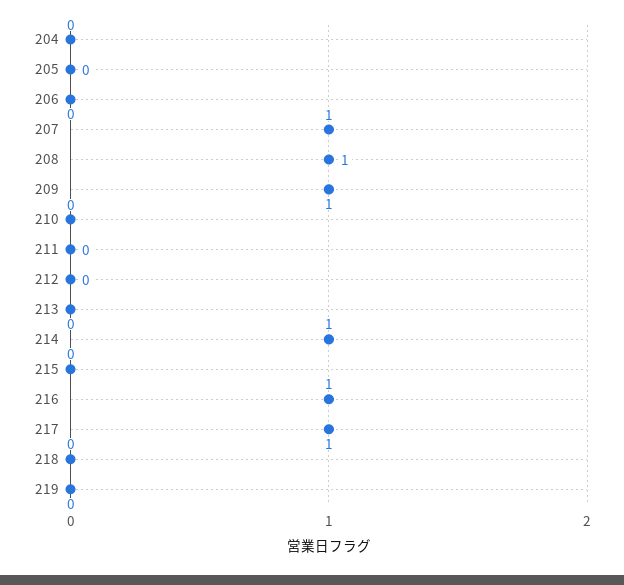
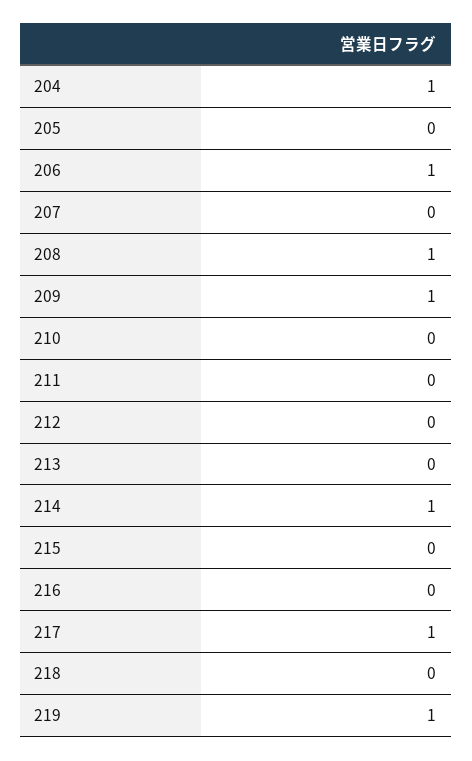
  {
-   "204": 0,
+   "204": 1,
    "205": 0,
-   "206": 0,
+   "206": 1,
-   "207": 1,
+   "207": 0,
    "208": 1,
    "209": 1,
    "210": 0,
    "211": 0,
    "212": 0,
    "213": 0,
    "214": 1,
    "215": 0,
-   "216": 1,
+   "216": 0,
    "217": 1,
    "218": 0,
-   "219": 0
+   "219": 1
  }

